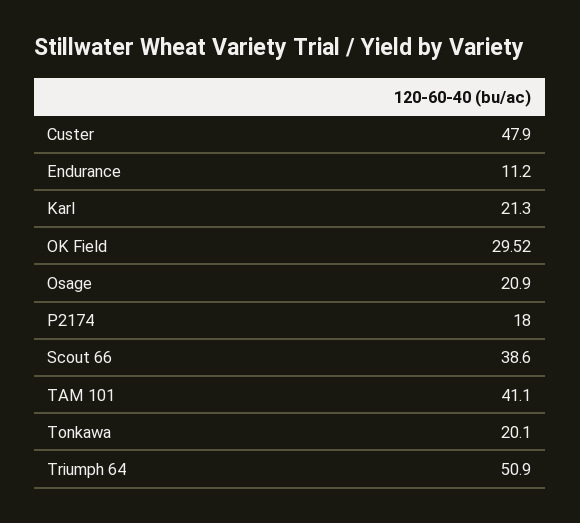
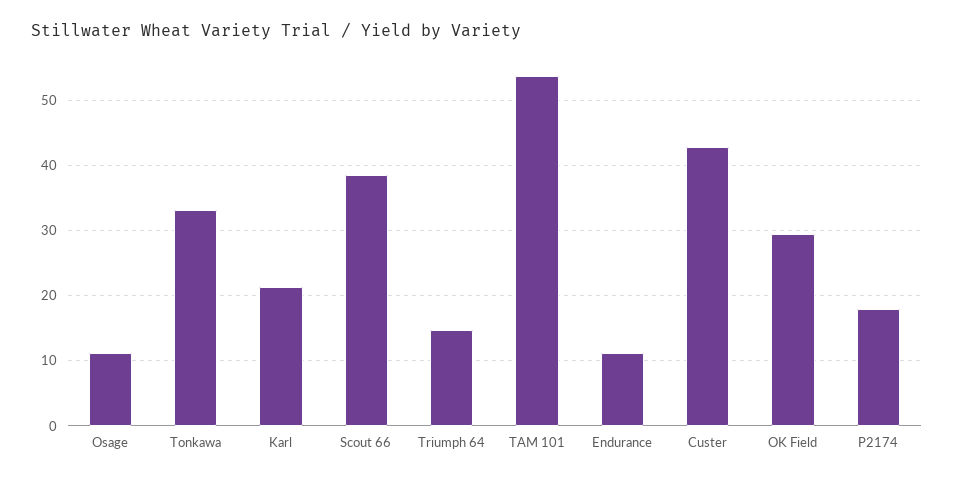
  {
-   "Custer": 47.9,
+   "Custer": 43,
    "Endurance": 11.2,
    "Karl": 21.3,
    "OK Field": 29.52,
-   "Osage": 20.9,
+   "Osage": 11,
    "P2174": 18,
    "Scout 66": 38.6,
-   "TAM 101": 41.1,
+   "TAM 101": 54,
-   "Tonkawa": 20.1,
+   "Tonkawa": 33,
-   "Triumph 64": 50.9
+   "Triumph 64": 15
  }

